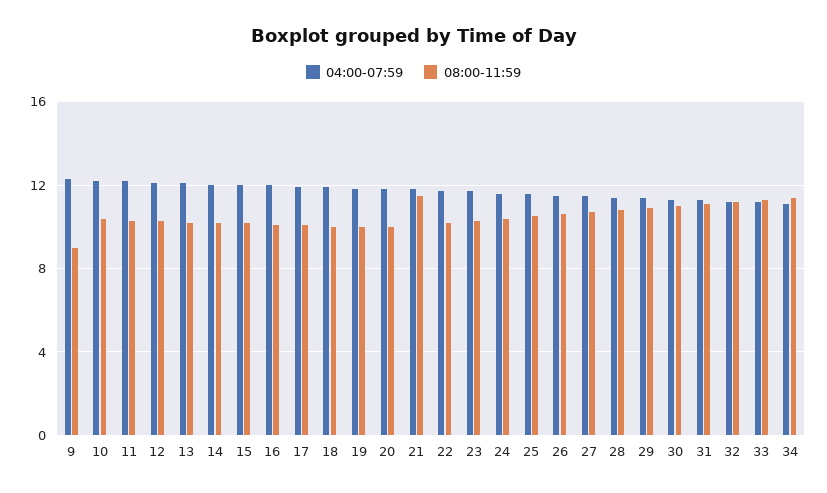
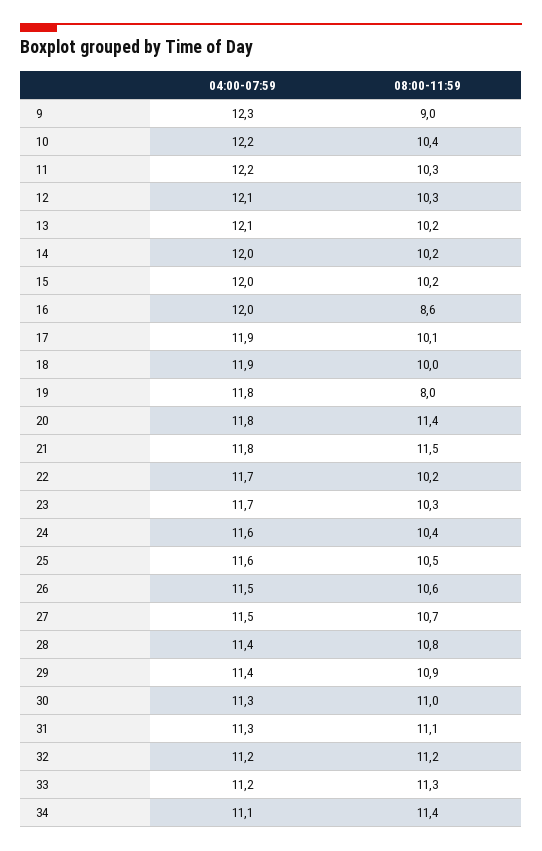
  {
    "04:00-07:59": {
      "9": 12.3,
      "10": 12.2,
      "11": 12.2,
      "12": 12.1,
      "13": 12.1,
      "14": 12,
      "15": 12,
      "16": 12,
      "17": 11.9,
      "18": 11.9,
      "19": 11.8,
      "20": 11.8,
      "21": 11.8,
      "22": 11.7,
      "23": 11.7,
      "24": 11.6,
      "25": 11.6,
      "26": 11.5,
      "27": 11.5,
      "28": 11.4,
      "29": 11.4,
      "30": 11.3,
      "31": 11.3,
      "32": 11.2,
      "33": 11.2,
      "34": 11.1
    },
    "08:00-11:59": {
      "9": 9,
      "10": 10.4,
      "11": 10.3,
      "12": 10.3,
      "13": 10.2,
      "14": 10.2,
      "15": 10.2,
-     "16": 10,
+     "16": 8.6,
      "17": 10.1,
      "18": 10,
-     "19": 10,
+     "19": 8,
-     "20": 10,
+     "20": 11.4,
      "21": 11.5,
      "22": 10.2,
      "23": 10.3,
      "24": 10.4,
      "25": 10.5,
      "26": 10.6,
      "27": 10.7,
      "28": 10.8,
      "29": 10.9,
      "30": 11,
      "31": 11.1,
      "32": 11.2,
      "33": 11.3,
      "34": 11.4
    }
  }

